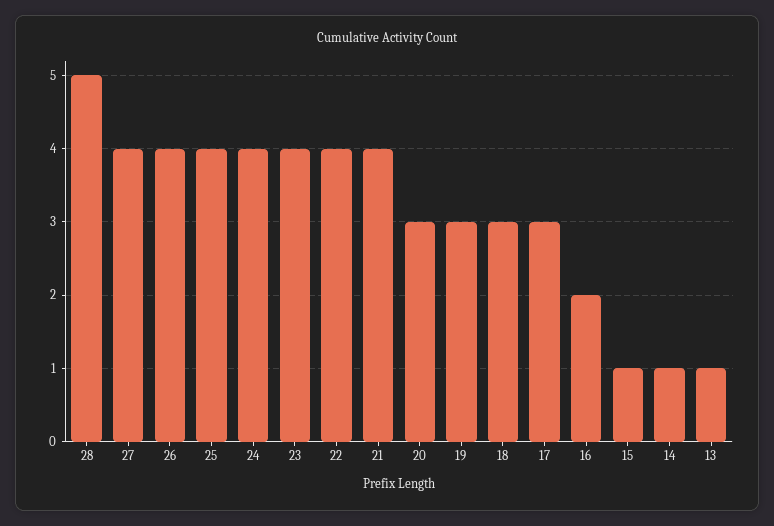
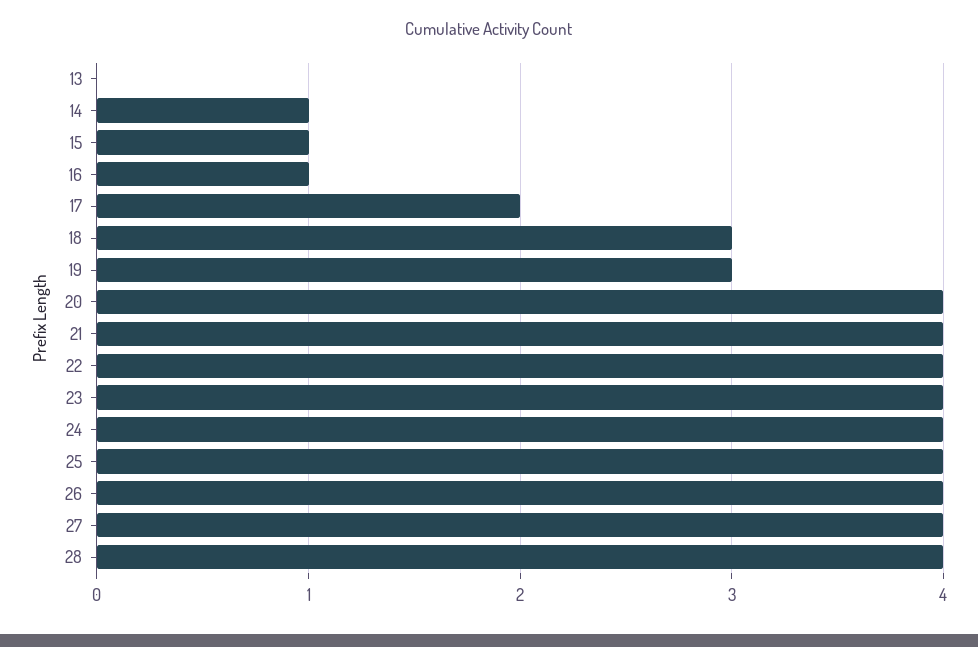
  {
-   "28": 5,
+   "28": 4,
    "27": 4,
    "26": 4,
    "25": 4,
    "24": 4,
    "23": 4,
    "22": 4,
    "21": 4,
-   "20": 3,
+   "20": 4,
    "19": 3,
    "18": 3,
-   "17": 3,
+   "17": 2,
-   "16": 2,
+   "16": 1,
    "15": 1,
    "14": 1,
-   "13": 1
+   "13": 0
  }

